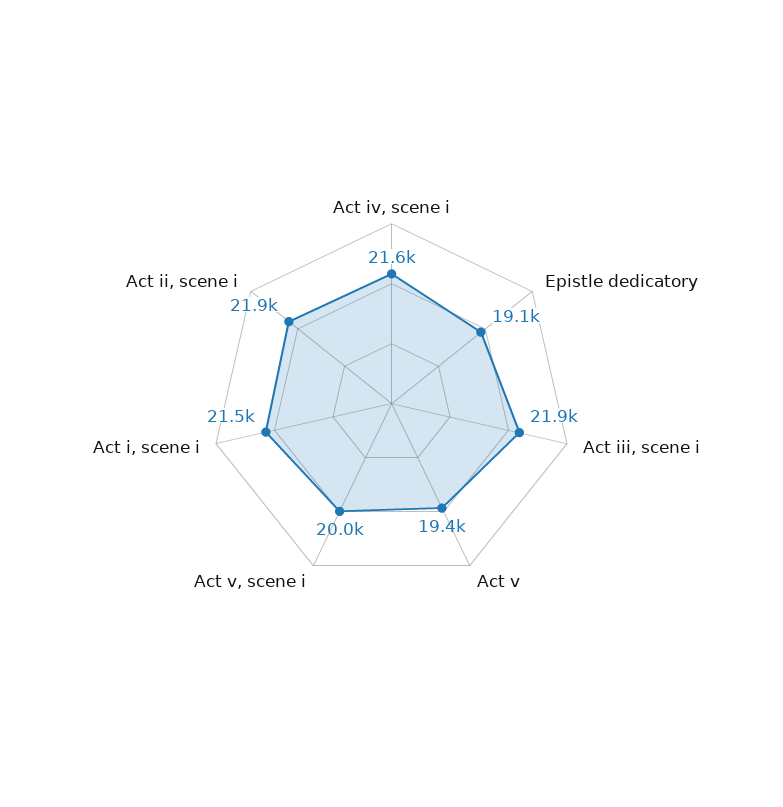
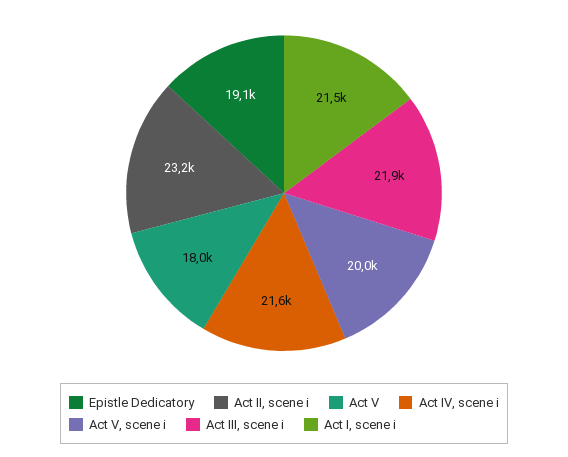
  {
    "Act iv, scene i": 21600,
    "Epistle dedicatory": 19100,
    "Act iii, scene i": 21900,
-   "Act v": 19400,
+   "Act v": 18000,
    "Act v, scene i": 20000,
    "Act i, scene i": 21500,
-   "Act ii, scene i": 21900
+   "Act ii, scene i": 23200
  }

